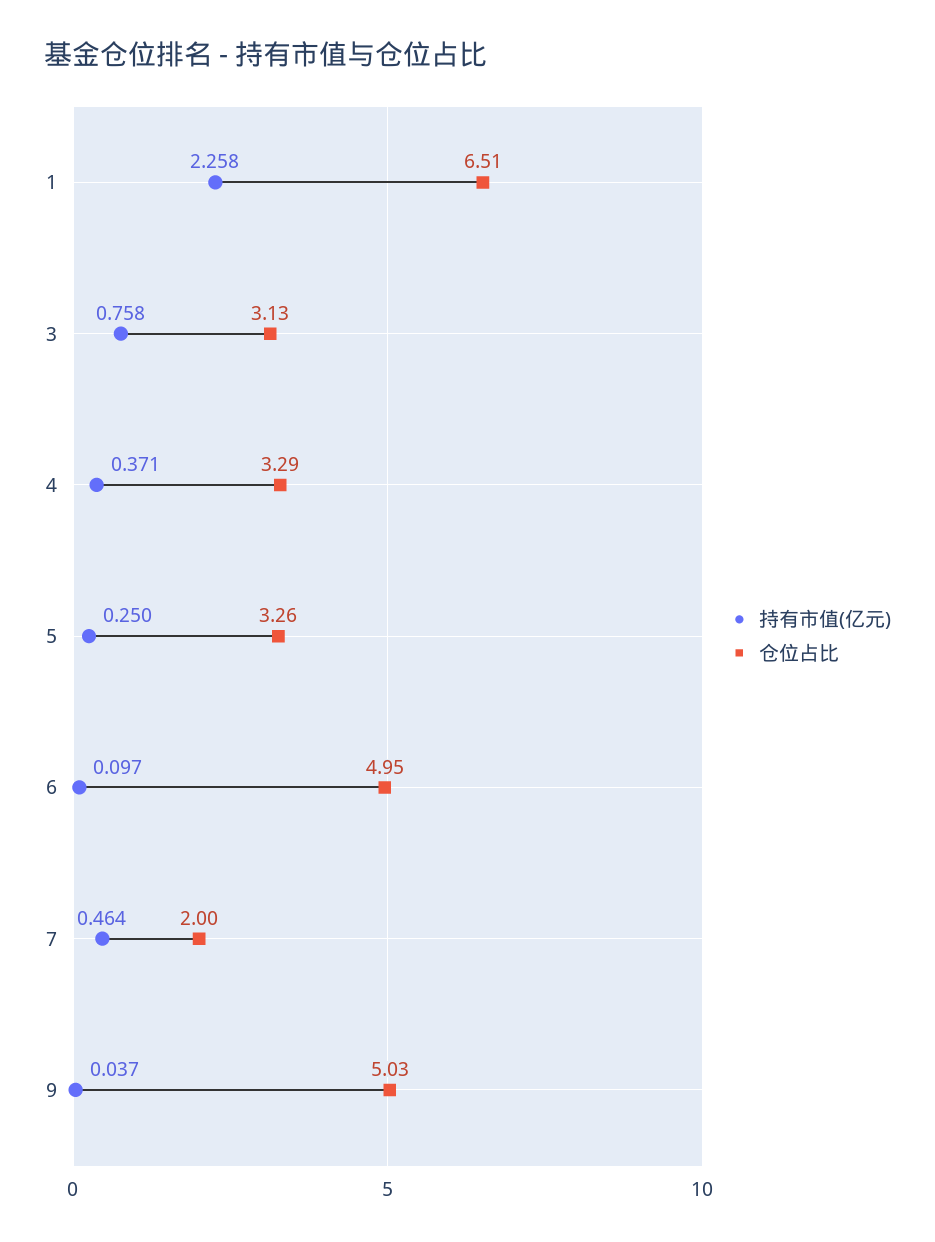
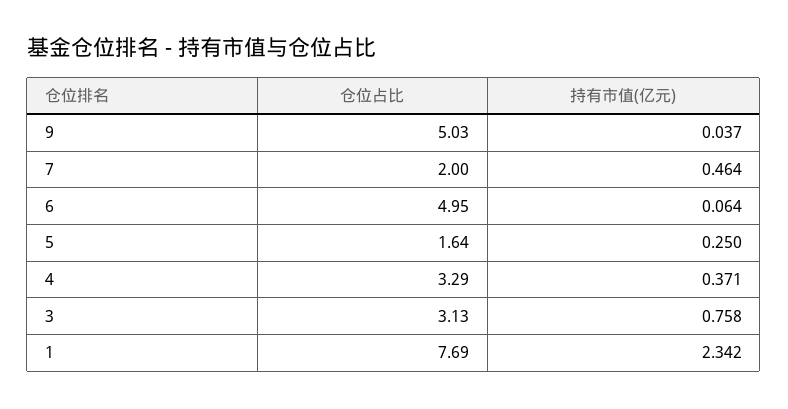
  {
    "持有市值(亿元)": {
-     "1": 2.258,
+     "1": 2.342,
      "3": 0.758,
      "4": 0.371,
      "5": 0.25,
-     "6": 0.097,
+     "6": 0.064,
      "7": 0.464,
      "9": 0.037
    },
    "仓位占比": {
-     "1": 6.51,
+     "1": 7.69,
      "3": 3.13,
      "4": 3.29,
-     "5": 3.26,
+     "5": 1.64,
      "6": 4.95,
      "7": 2,
      "9": 5.03
    }
  }

